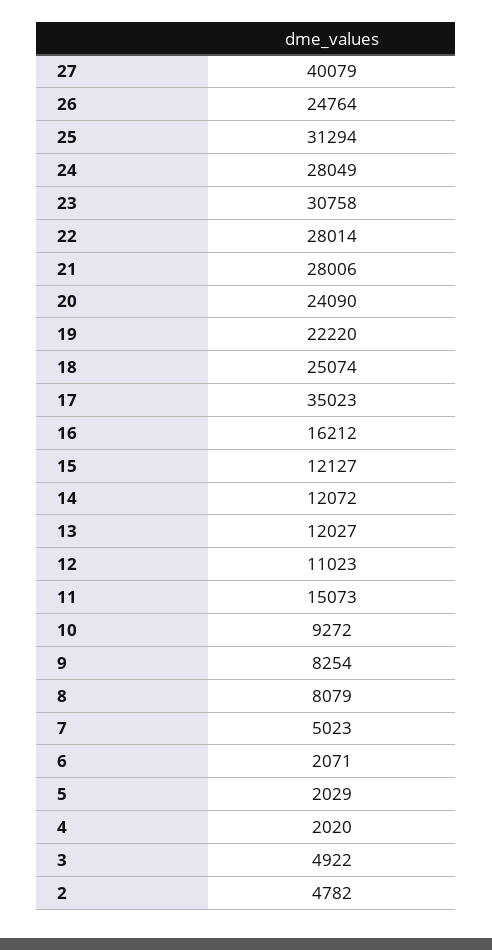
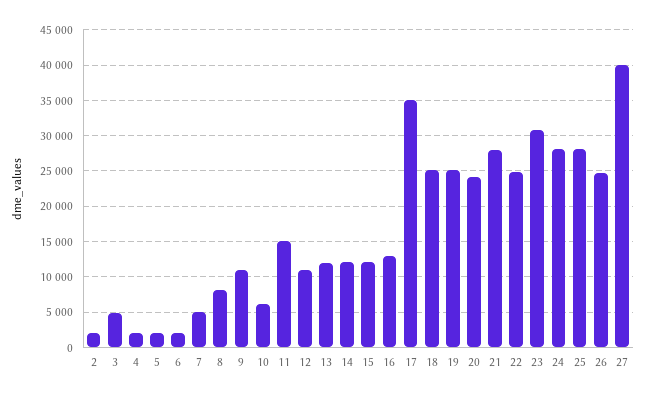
  {
    "27": 40079,
    "26": 24764,
-   "25": 31294,
+   "25": 28000,
    "24": 28049,
    "23": 30758,
-   "22": 28014,
+   "22": 25000,
    "21": 28006,
    "20": 24090,
-   "19": 22220,
+   "19": 25000,
    "18": 25074,
    "17": 35023,
-   "16": 16212,
+   "16": 13000,
    "15": 12127,
    "14": 12072,
    "13": 12027,
    "12": 11023,
    "11": 15073,
-   "10": 9272,
+   "10": 6000,
-   "9": 8254,
+   "9": 11000,
    "8": 8079,
    "7": 5023,
    "6": 2071,
    "5": 2029,
    "4": 2020,
    "3": 4922,
-   "2": 4782
+   "2": 2000
  }

